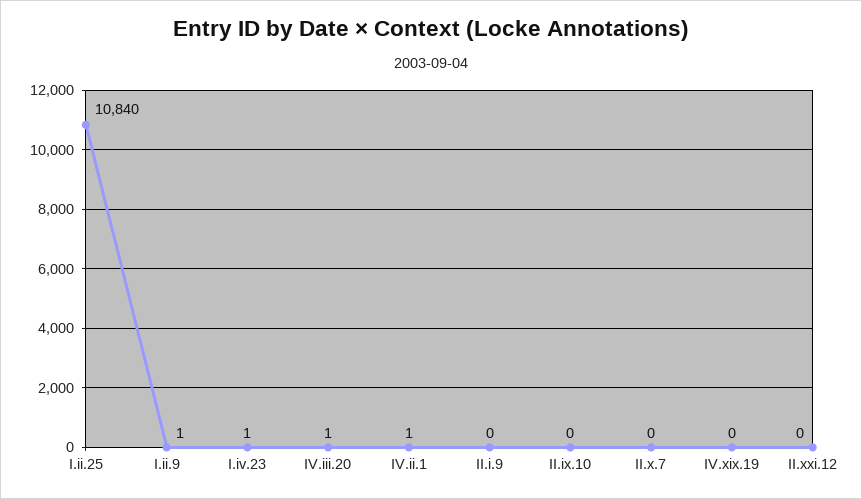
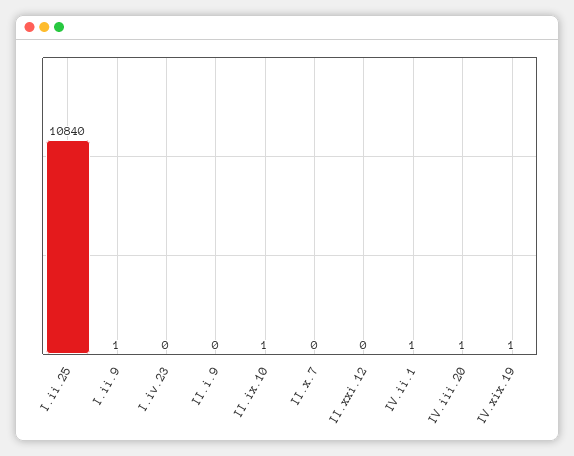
  {
    "I.ii.25": 10840,
    "I.ii.9": 1,
-   "I.iv.23": 1,
+   "I.iv.23": 0,
    "IV.iii.20": 1,
    "IV.ii.1": 1,
    "II.i.9": 0,
-   "II.ix.10": 0,
+   "II.ix.10": 1,
    "II.x.7": 0,
-   "IV.xix.19": 0,
+   "IV.xix.19": 1,
    "II.xxi.12": 0
  }

